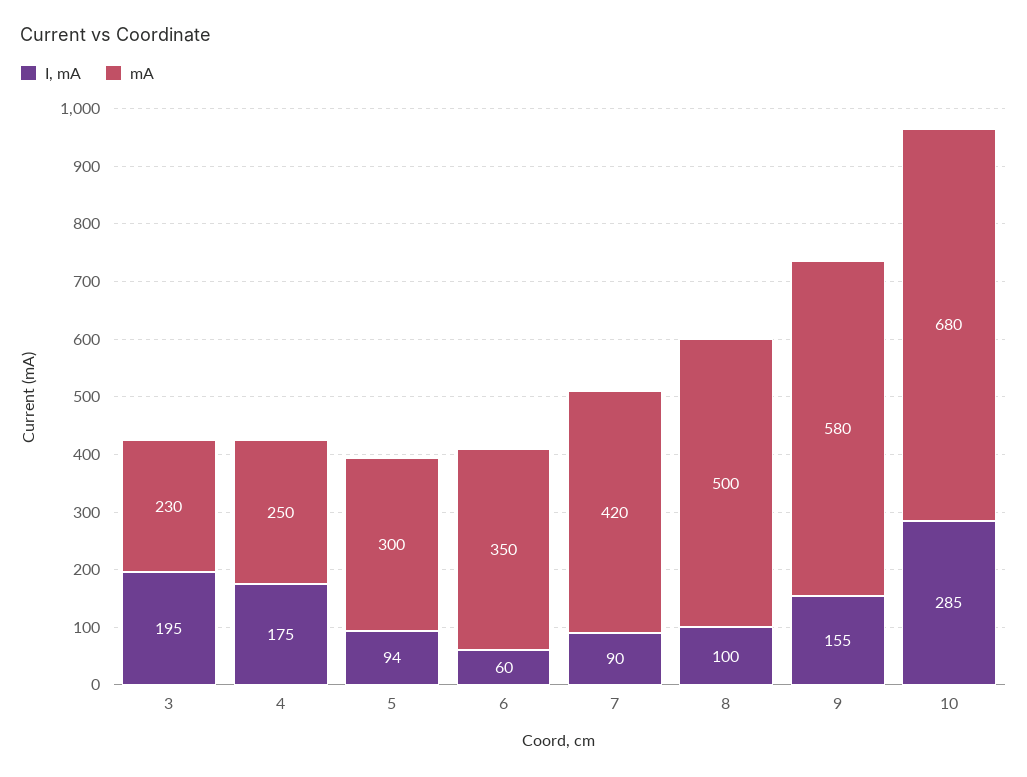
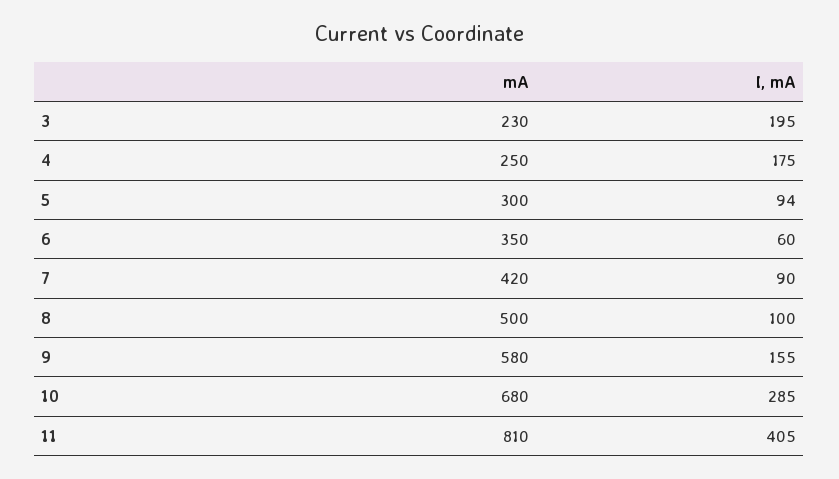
  {
    "I, mA": {
      "3": 195,
      "4": 175,
      "5": 94,
      "6": 60,
      "7": 90,
      "8": 100,
      "9": 155,
-     "10": 285
+     "10": 285,
+     "11": 405
    },
    "mA": {
      "3": 230,
      "4": 250,
      "5": 300,
      "6": 350,
      "7": 420,
      "8": 500,
      "9": 580,
-     "10": 680
+     "10": 680,
+     "11": 810
    }
  }

